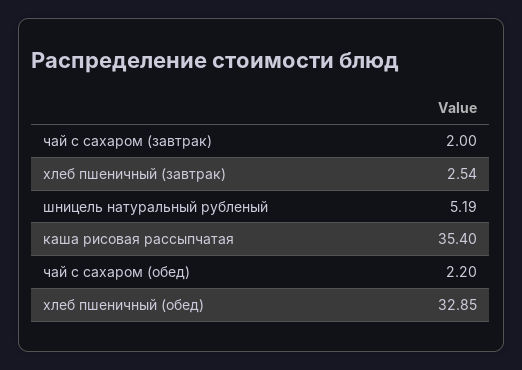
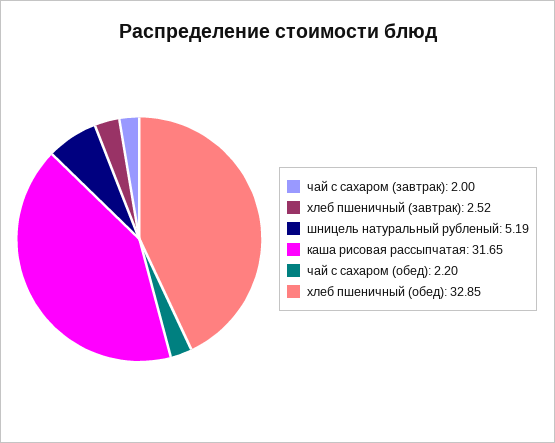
  {
    "чай с сахаром (завтрак)": 2,
-   "хлеб пшеничный (завтрак)": 2.54,
+   "хлеб пшеничный (завтрак)": 2.52,
    "шницель натуральный рубленый": 5.19,
-   "каша рисовая рассыпчатая": 35.4,
+   "каша рисовая рассыпчатая": 31.65,
    "чай с сахаром (обед)": 2.2,
    "хлеб пшеничный (обед)": 32.85
  }

